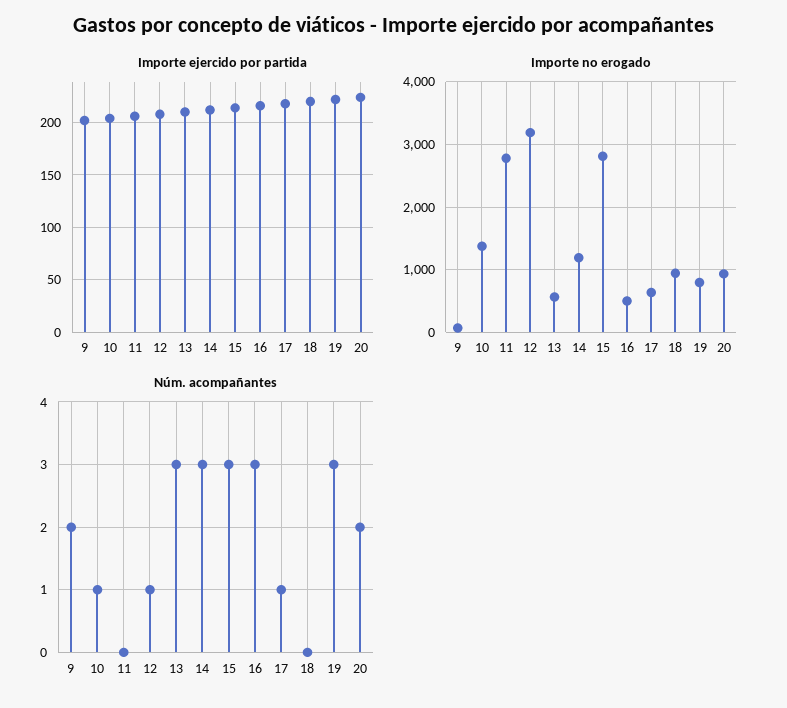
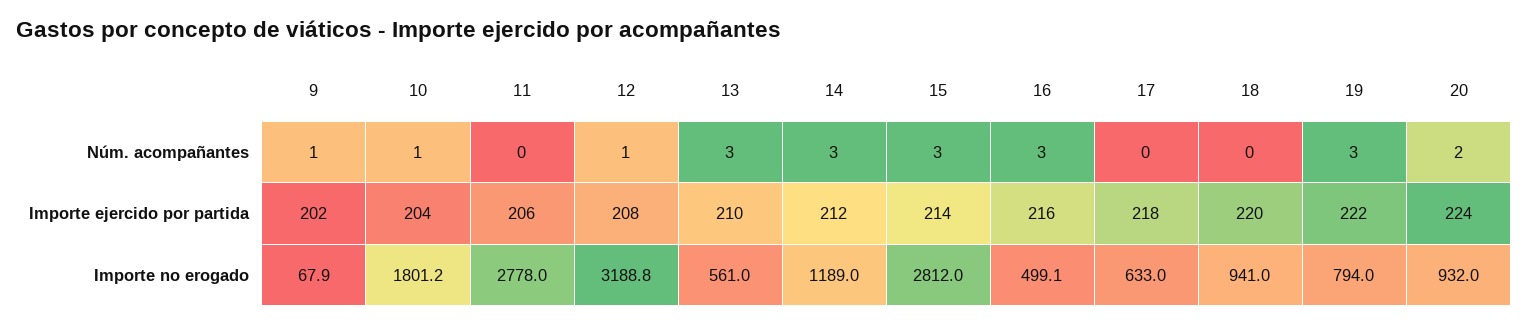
  {
    "Importe ejercido por partida": {
      "9": 202,
      "10": 204,
      "11": 206,
      "12": 208,
      "13": 210,
      "14": 212,
      "15": 214,
      "16": 216,
      "17": 218,
      "18": 220,
      "19": 222,
      "20": 224
    },
    "Importe no erogado": {
      "9": 67.9,
-     "10": 1400,
+     "10": 1801.2,
      "11": 2778,
      "12": 3188.8,
      "13": 561,
      "14": 1189,
      "15": 2812,
      "16": 499.1,
      "17": 633,
      "18": 941,
      "19": 794,
      "20": 932
    },
    "Núm. acompañantes": {
-     "9": 2,
+     "9": 1,
      "10": 1,
      "11": 0,
      "12": 1,
      "13": 3,
      "14": 3,
      "15": 3,
      "16": 3,
-     "17": 1,
+     "17": 0,
      "18": 0,
      "19": 3,
      "20": 2
    }
  }

